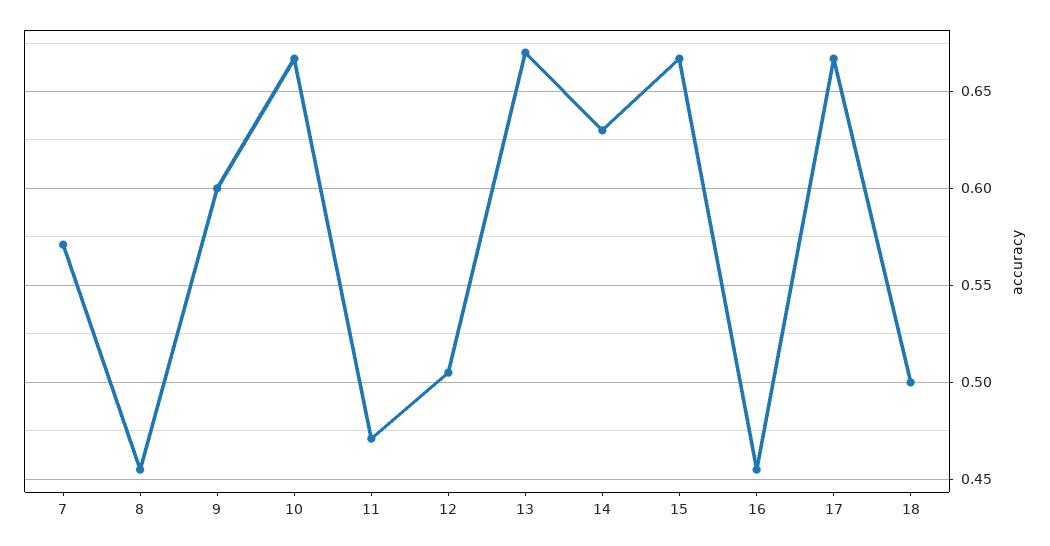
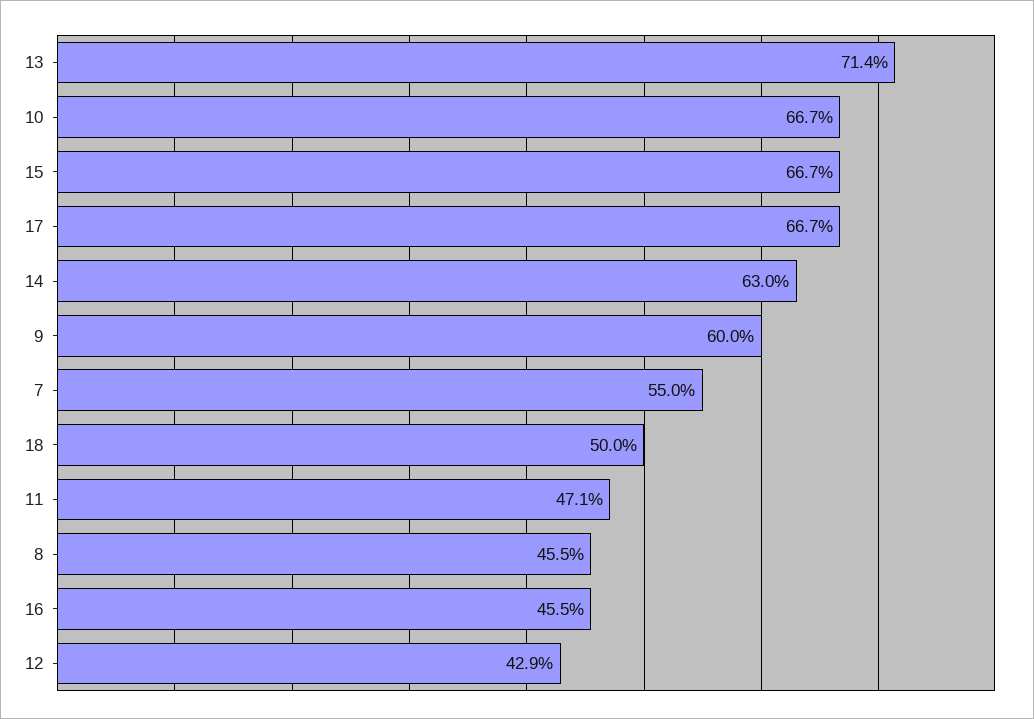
  {
-   "7": 0.57,
+   "7": 0.55,
    "8": 0.455,
    "9": 0.6,
    "10": 0.667,
    "11": 0.471,
-   "12": 0.505,
+   "12": 0.429,
-   "13": 0.67,
+   "13": 0.714,
    "14": 0.63,
    "15": 0.667,
    "16": 0.455,
    "17": 0.667,
    "18": 0.5
  }

